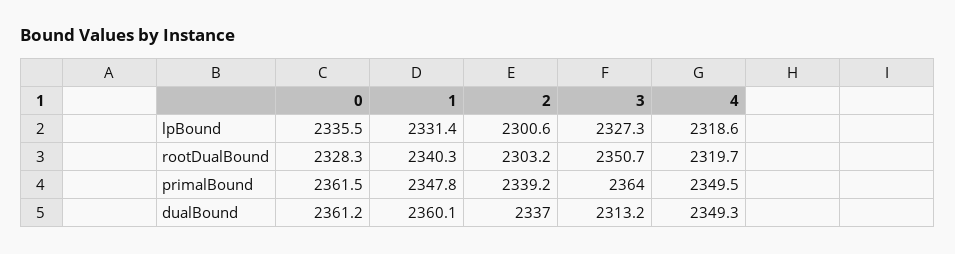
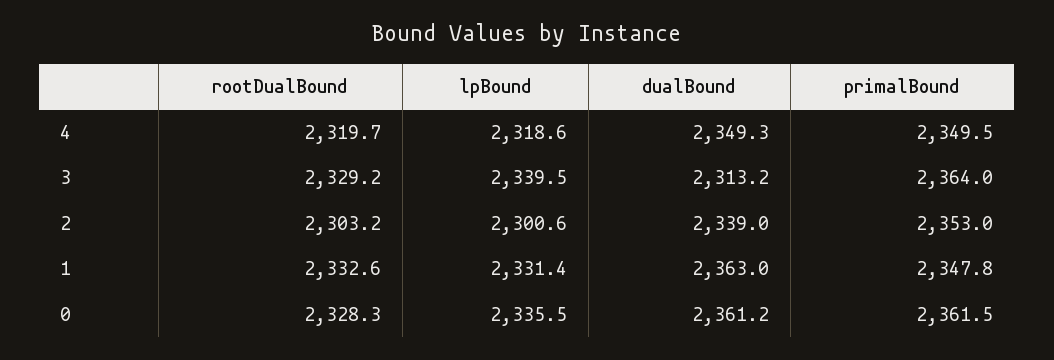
  {
    "0": {
      "lpBound": 2335.5,
      "rootDualBound": 2328.3,
      "primalBound": 2361.5,
      "dualBound": 2361.2
    },
    "1": {
      "lpBound": 2331.4,
-     "rootDualBound": 2340.3,
+     "rootDualBound": 2332.6,
      "primalBound": 2347.8,
-     "dualBound": 2360.1
+     "dualBound": 2363
    },
    "2": {
      "lpBound": 2300.6,
      "rootDualBound": 2303.2,
-     "primalBound": 2339.2,
+     "primalBound": 2353,
-     "dualBound": 2337
+     "dualBound": 2339
    },
    "3": {
-     "lpBound": 2327.3,
+     "lpBound": 2339.5,
-     "rootDualBound": 2350.7,
+     "rootDualBound": 2329.2,
      "primalBound": 2364,
      "dualBound": 2313.2
    },
    "4": {
      "lpBound": 2318.6,
      "rootDualBound": 2319.7,
      "primalBound": 2349.5,
      "dualBound": 2349.3
    }
  }

